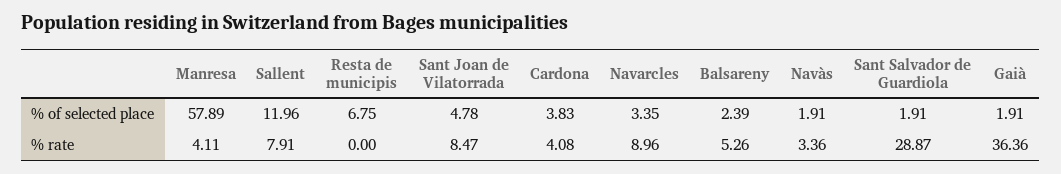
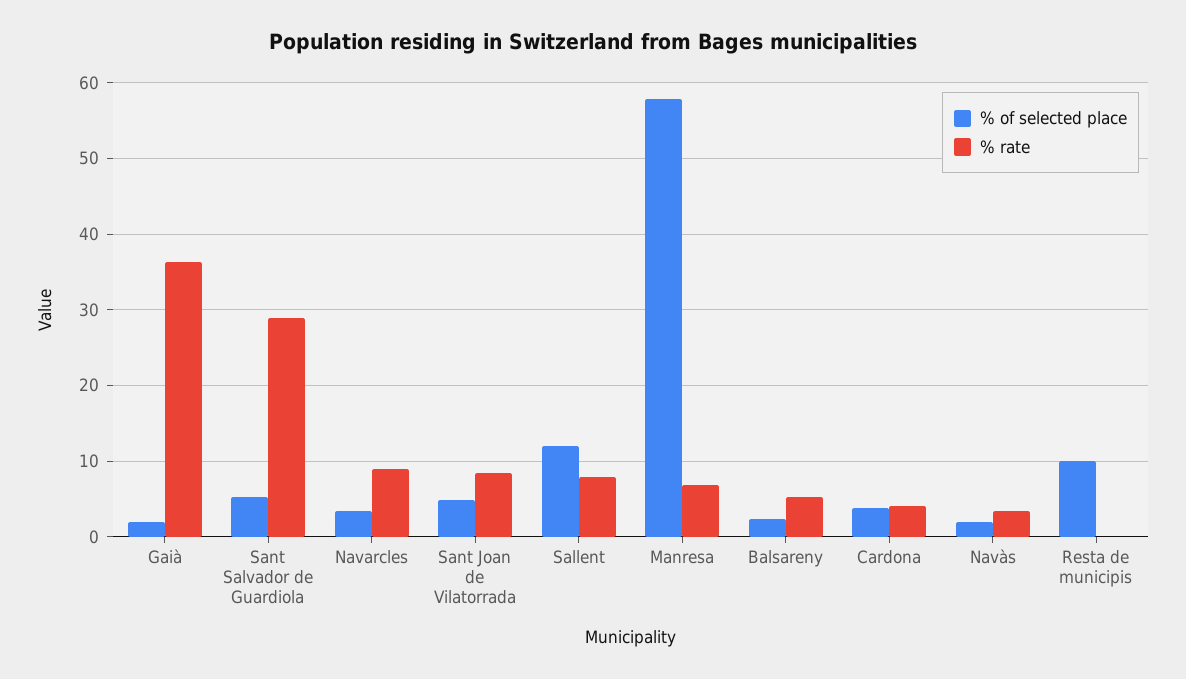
  {
    "% of selected place": {
      "Manresa": 57.89,
      "Sallent": 11.96,
-     "Resta de municipis": 6.75,
+     "Resta de municipis": 10,
      "Sant Joan de Vilatorrada": 4.78,
      "Cardona": 3.83,
      "Navarcles": 3.35,
      "Balsareny": 2.39,
      "Navàs": 1.91,
-     "Sant Salvador de Guardiola": 1.91,
+     "Sant Salvador de Guardiola": 5,
      "Gaià": 1.91
    },
    "% rate": {
-     "Manresa": 4.11,
+     "Manresa": 7,
      "Sallent": 7.91,
      "Resta de municipis": 0,
      "Sant Joan de Vilatorrada": 8.47,
      "Cardona": 4.08,
      "Navarcles": 8.96,
      "Balsareny": 5.26,
      "Navàs": 3.36,
      "Sant Salvador de Guardiola": 28.87,
      "Gaià": 36.36
    }
  }

